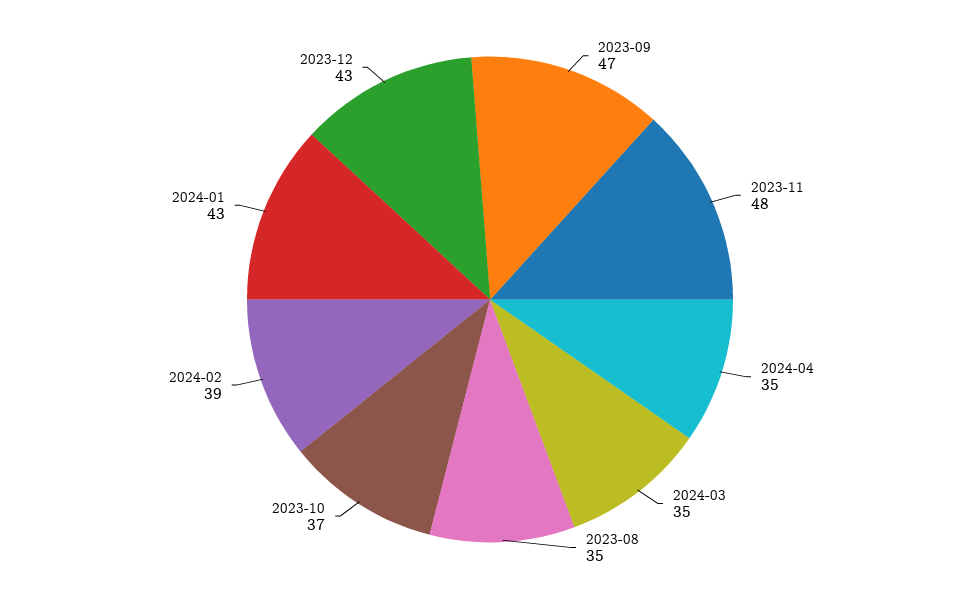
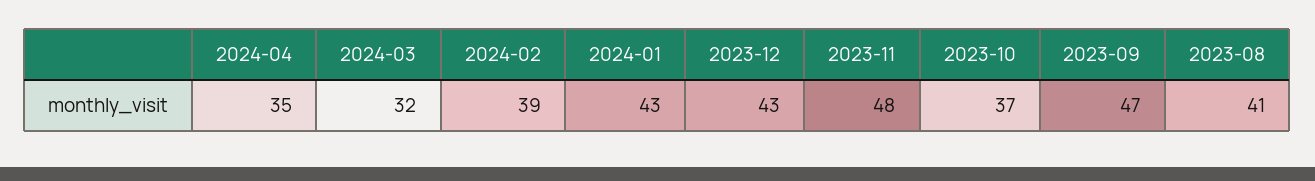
  {
    "2023-09": 47,
    "2023-11": 48,
    "2024-04": 35,
-   "2024-03": 35,
+   "2024-03": 32,
-   "2023-08": 35,
+   "2023-08": 41,
    "2023-10": 37,
    "2024-02": 39,
    "2024-01": 43,
    "2023-12": 43
  }

